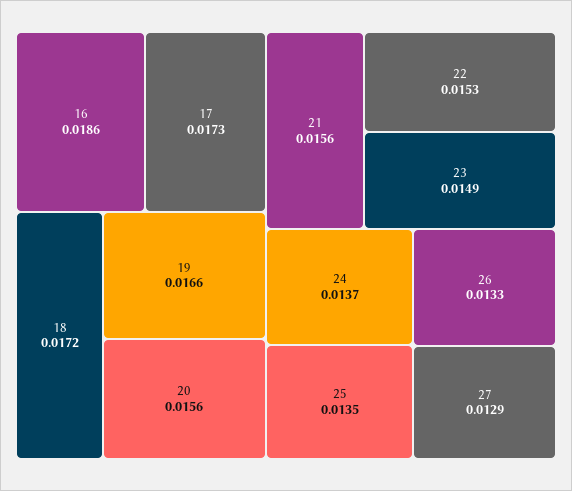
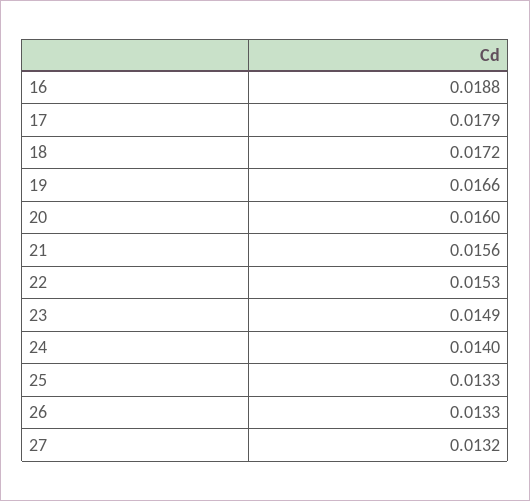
  {
-   "16": 0.0186,
+   "16": 0.0188,
-   "17": 0.0173,
+   "17": 0.0179,
    "18": 0.0172,
    "19": 0.0166,
-   "20": 0.0156,
+   "20": 0.016,
    "21": 0.0156,
    "22": 0.0153,
    "23": 0.0149,
-   "24": 0.0137,
+   "24": 0.014,
-   "25": 0.0135,
+   "25": 0.0133,
    "26": 0.0133,
-   "27": 0.0129
+   "27": 0.0132
  }

